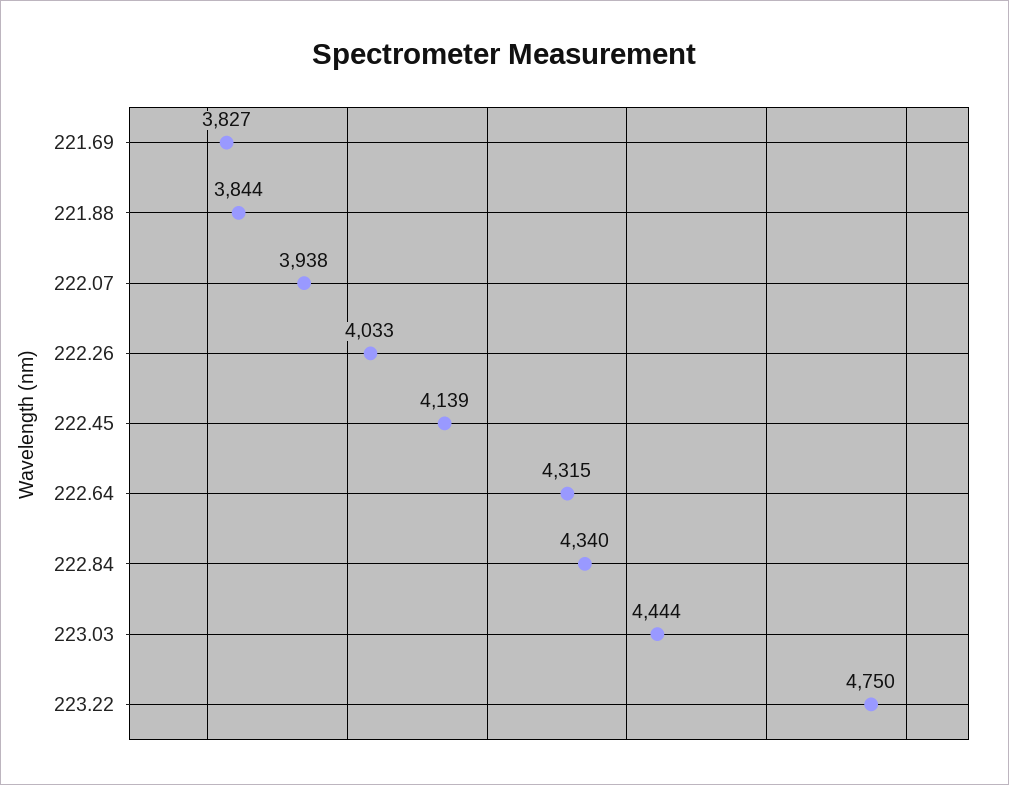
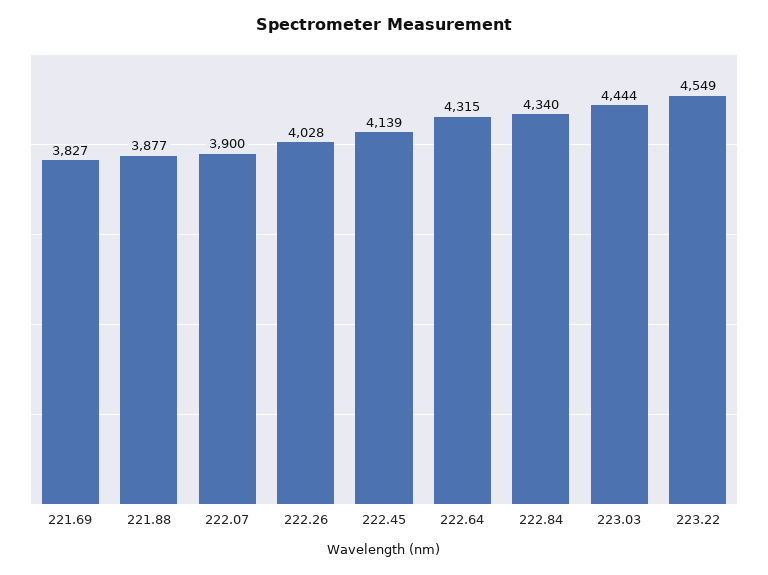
  {
    "221.69": 3827,
-   "221.88": 3844,
+   "221.88": 3877,
-   "222.07": 3938,
+   "222.07": 3900,
-   "222.26": 4033,
+   "222.26": 4028,
    "222.45": 4139,
    "222.64": 4315,
    "222.84": 4340,
    "223.03": 4444,
-   "223.22": 4750
+   "223.22": 4549
  }

